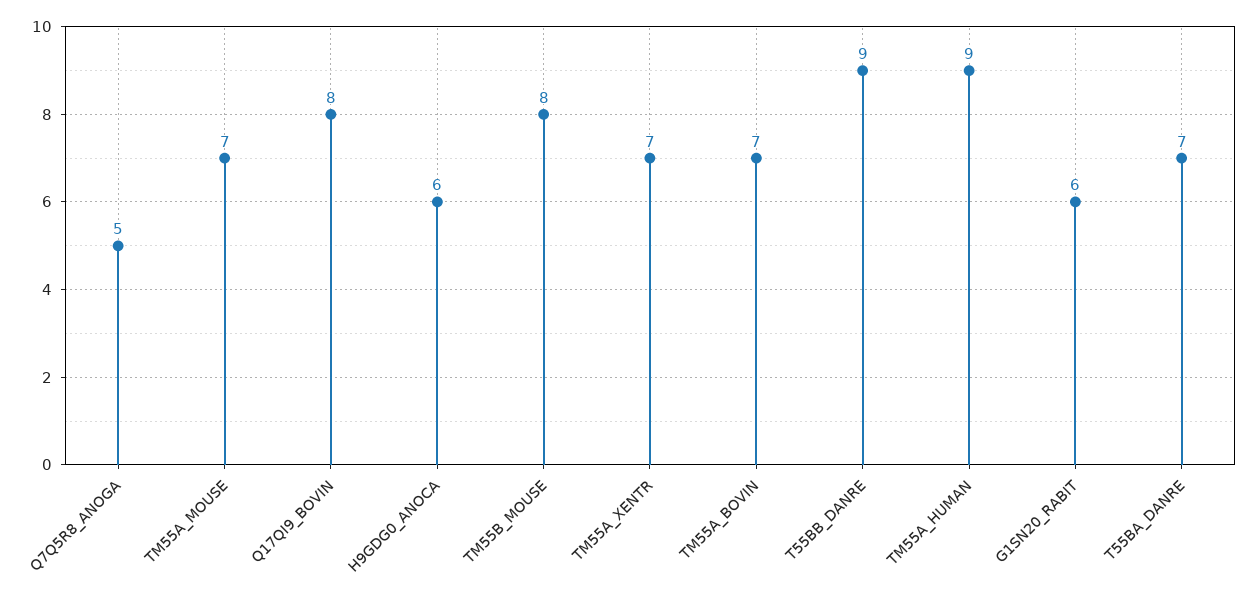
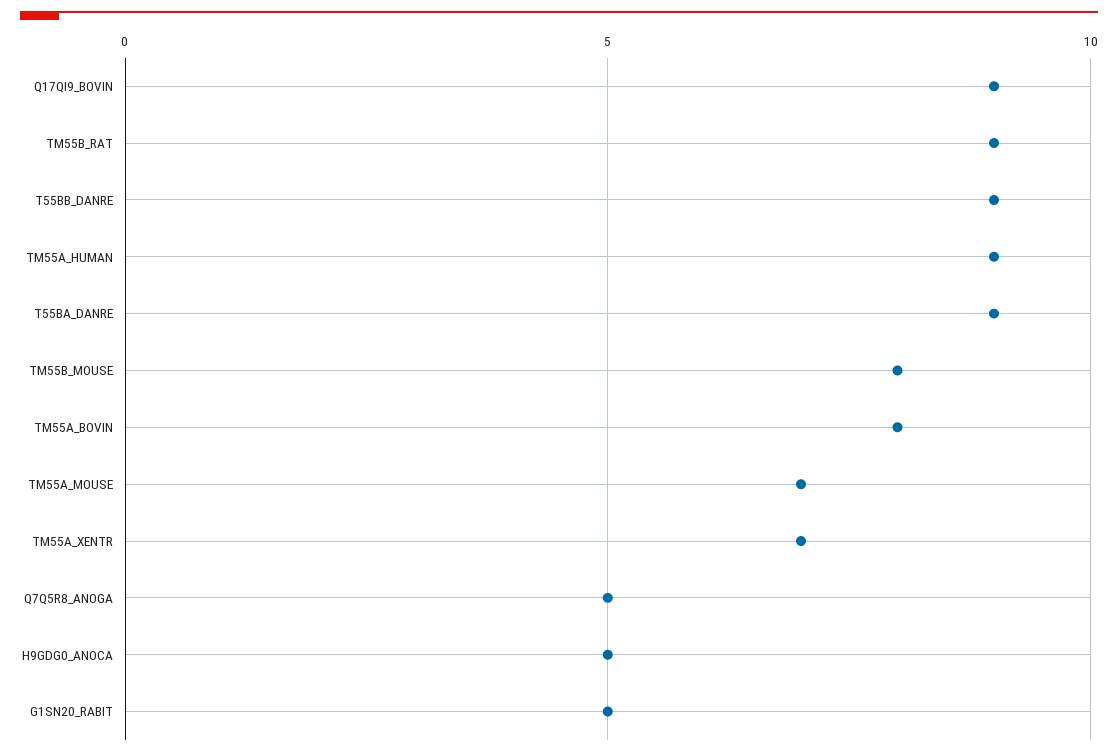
  {
    "Q7Q5R8_ANOGA": 5,
    "TM55A_MOUSE": 7,
-   "Q17QI9_BOVIN": 8,
+   "Q17QI9_BOVIN": 9,
-   "H9GDG0_ANOCA": 6,
+   "H9GDG0_ANOCA": 5,
    "TM55B_MOUSE": 8,
    "TM55A_XENTR": 7,
-   "TM55A_BOVIN": 7,
+   "TM55A_BOVIN": 8,
    "T55BB_DANRE": 9,
    "TM55A_HUMAN": 9,
-   "G1SN20_RABIT": 6,
+   "G1SN20_RABIT": 5,
-   "T55BA_DANRE": 7
+   "T55BA_DANRE": 9,
+   "TM55B_RAT": 9
  }

